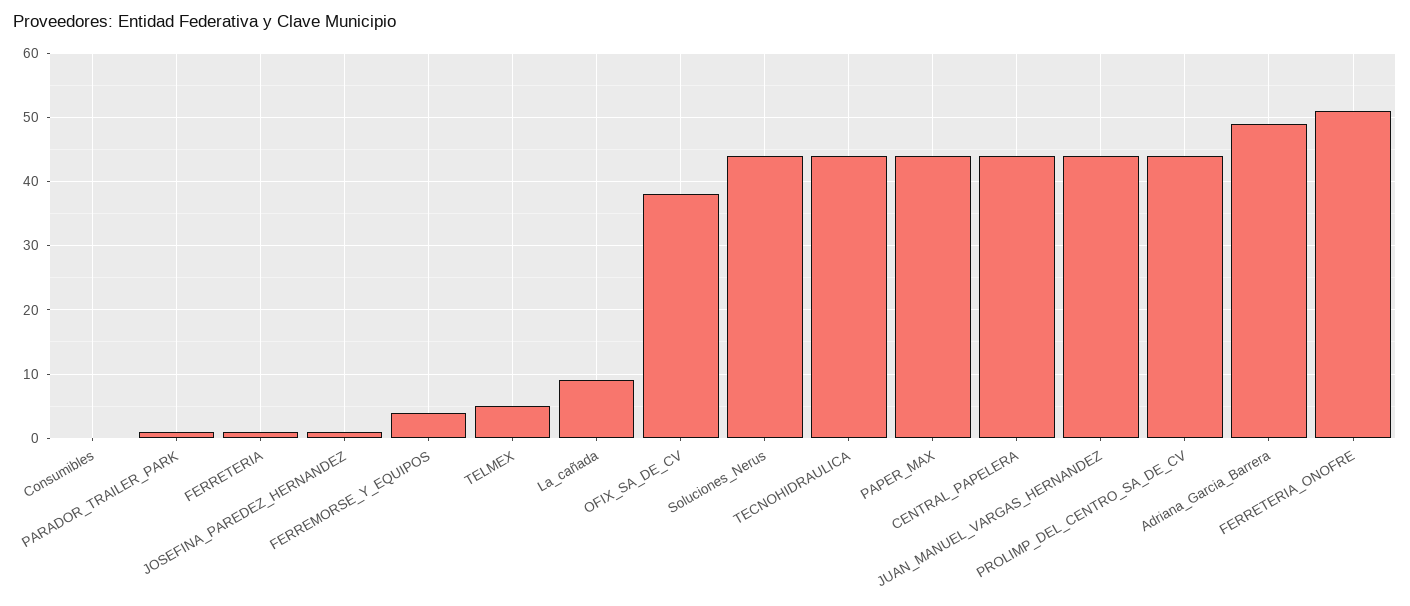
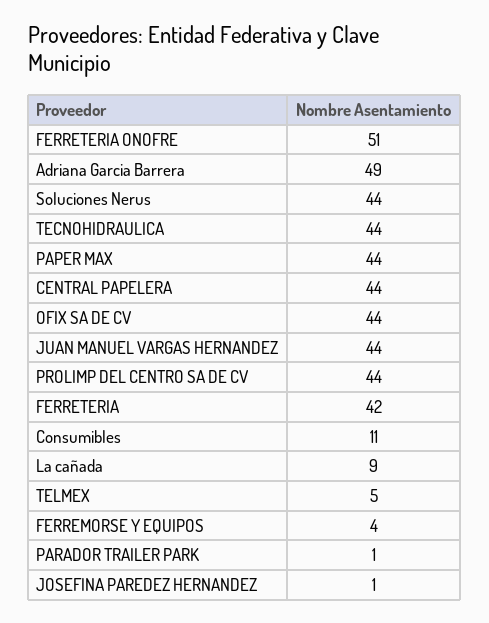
  {
-   "Consumibles": 0,
+   "Consumibles": 11,
    "PARADOR_TRAILER_PARK": 1,
-   "FERRETERIA": 1,
+   "FERRETERIA": 42,
    "JOSEFINA_PAREDEZ_HERNANDEZ": 1,
    "FERREMORSE_Y_EQUIPOS": 4,
    "TELMEX": 5,
    "La_cañada": 9,
-   "OFIX_SA_DE_CV": 38,
+   "OFIX_SA_DE_CV": 44,
    "Soluciones_Nerus": 44,
    "TECNOHIDRAULICA": 44,
    "PAPER_MAX": 44,
    "CENTRAL_PAPELERA": 44,
    "JUAN_MANUEL_VARGAS_HERNANDEZ": 44,
    "PROLIMP_DEL_CENTRO_SA_DE_CV": 44,
    "Adriana_Garcia_Barrera": 49,
    "FERRETERIA_ONOFRE": 51
  }

